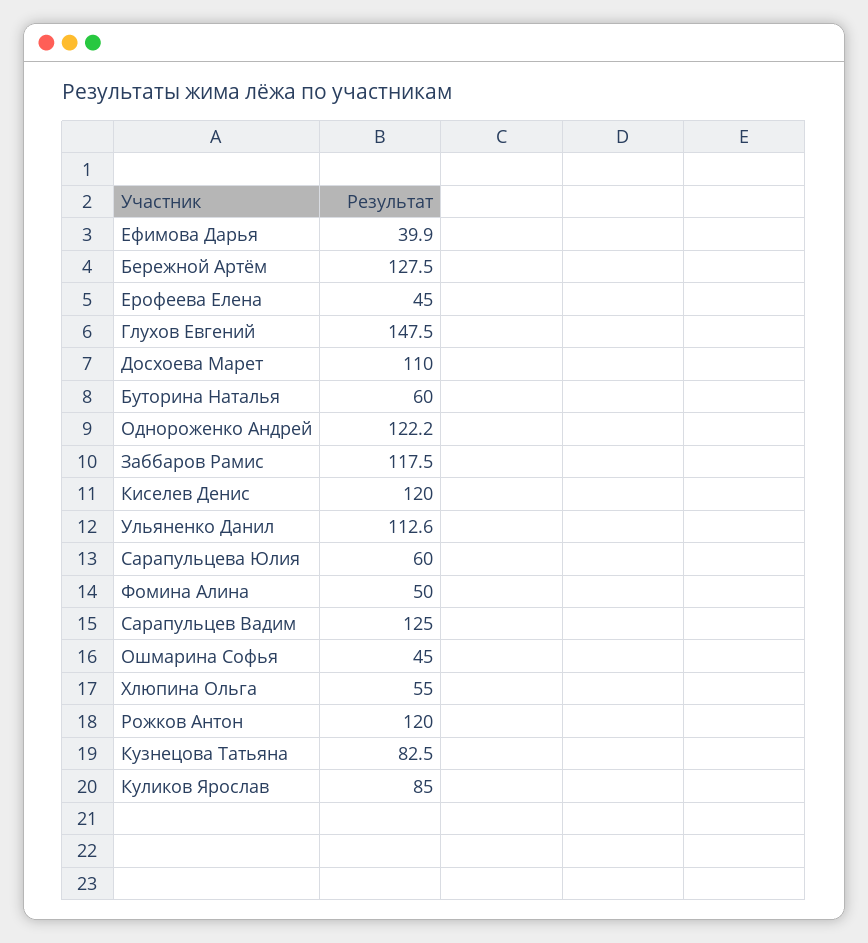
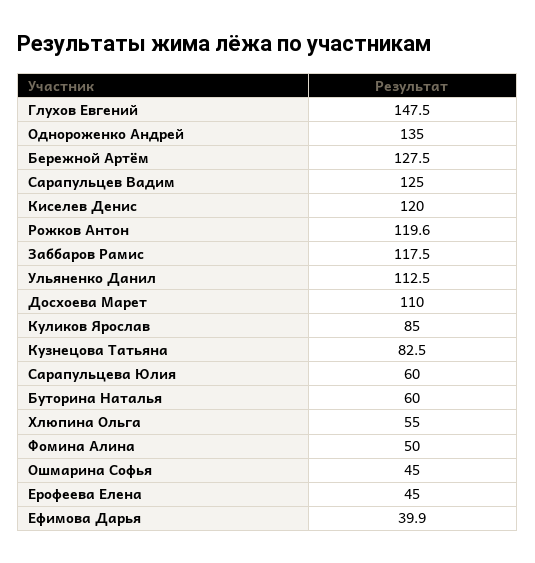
  {
    "Ефимова Дарья": 39.9,
    "Бережной Артём": 127.5,
    "Ерофеева Елена": 45,
    "Глухов Евгений": 147.5,
    "Досхоева Марет": 110,
    "Буторина Наталья": 60,
-   "Однороженко Андрей": 122.2,
+   "Однороженко Андрей": 135,
    "Заббаров Рамис": 117.5,
    "Киселев Денис": 120,
-   "Ульяненко Данил": 112.6,
+   "Ульяненко Данил": 112.5,
    "Сарапульцева Юлия": 60,
    "Фомина Алина": 50,
    "Сарапульцев Вадим": 125,
    "Ошмарина Софья": 45,
    "Хлюпина Ольга": 55,
-   "Рожков Антон": 120,
+   "Рожков Антон": 119.6,
    "Кузнецова Татьяна": 82.5,
    "Куликов Ярослав": 85
  }

